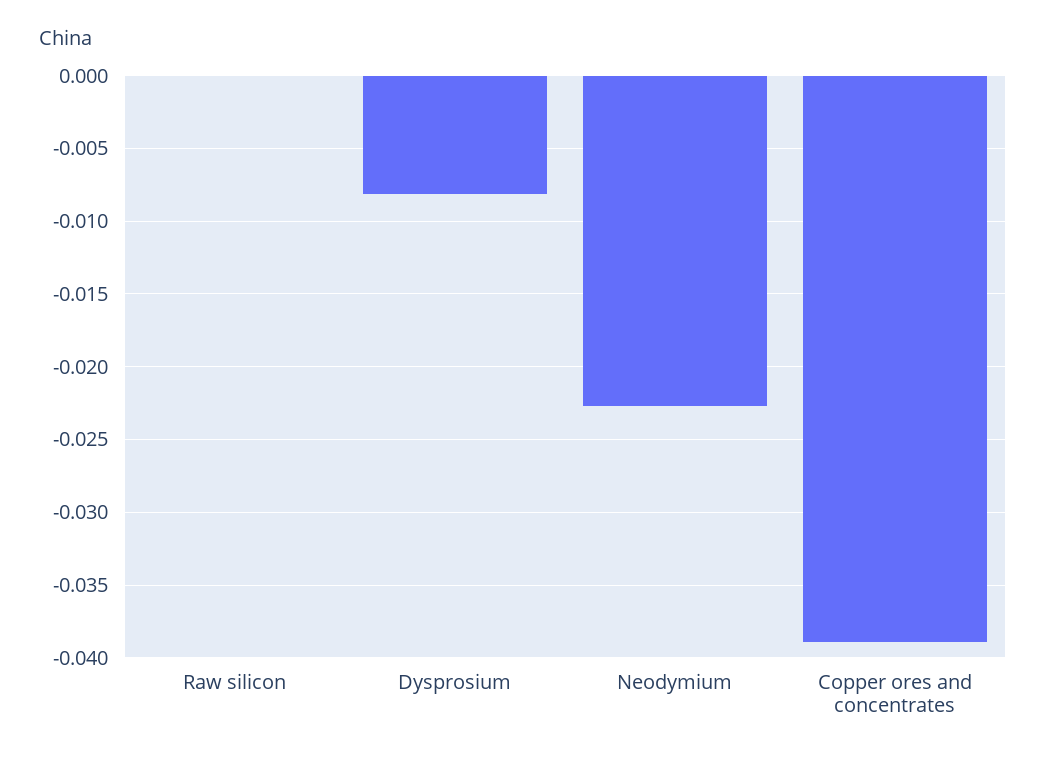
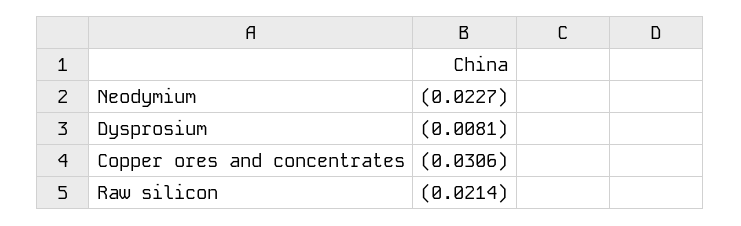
  {
-   "Raw silicon": 0,
+   "Raw silicon": -0.0214,
    "Dysprosium": -0.0081,
    "Neodymium": -0.0227,
-   "Copper ores and concentrates": -0.039
+   "Copper ores and concentrates": -0.0306
  }

